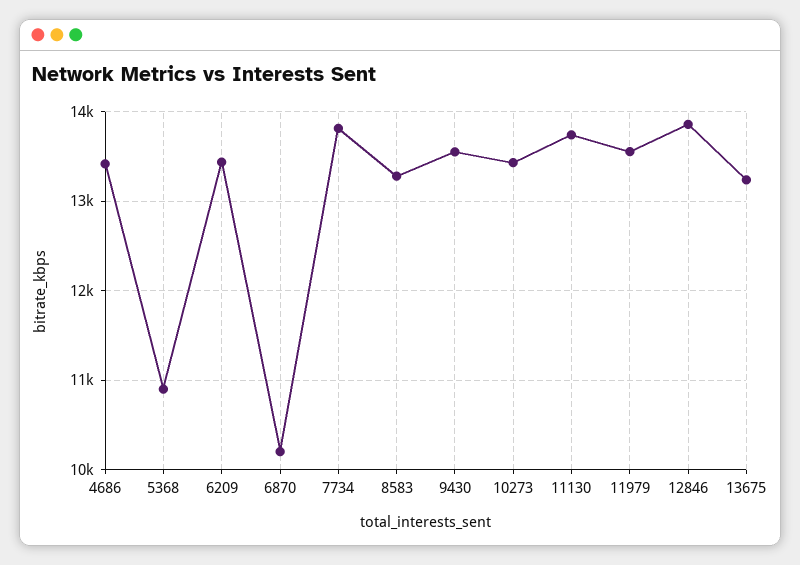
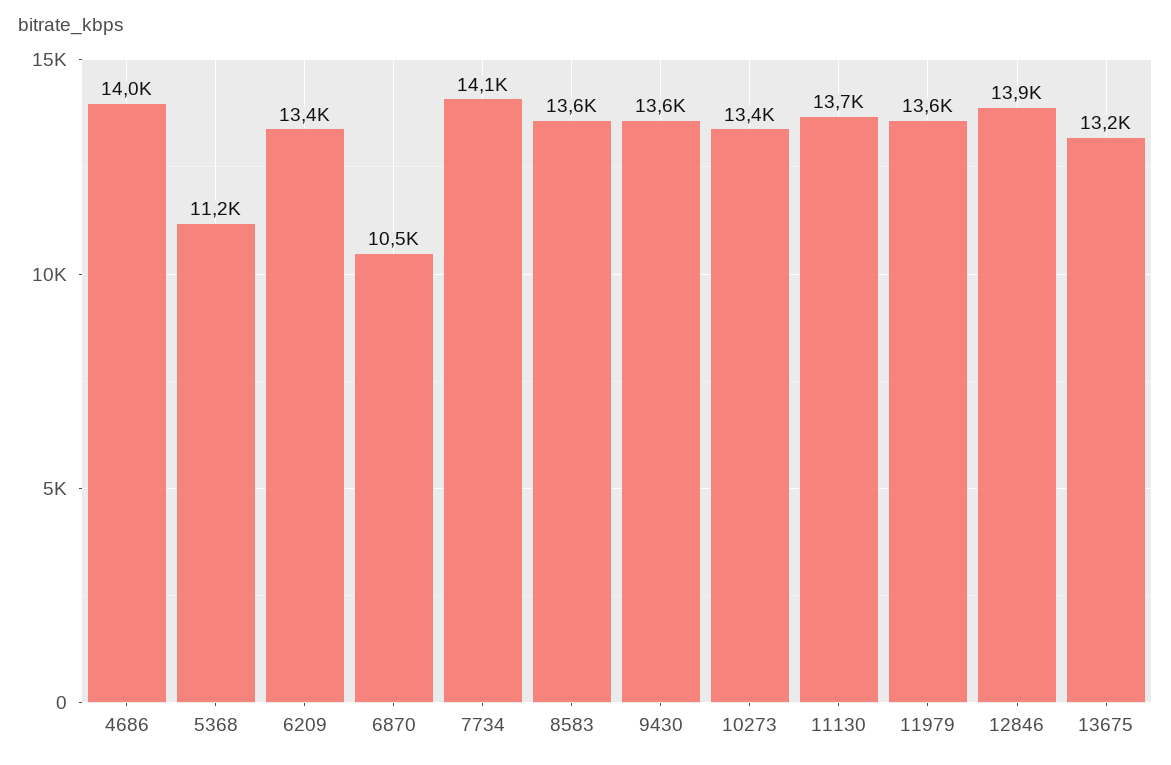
  {
-   "4686": 13400,
+   "4686": 14000,
-   "5368": 10900,
+   "5368": 11200,
    "6209": 13400,
-   "6870": 10200,
+   "6870": 10500,
-   "7734": 13800,
+   "7734": 14100,
-   "8583": 13300,
+   "8583": 13600,
    "9430": 13600,
    "10273": 13400,
    "11130": 13700,
    "11979": 13600,
    "12846": 13900,
    "13675": 13200
  }

